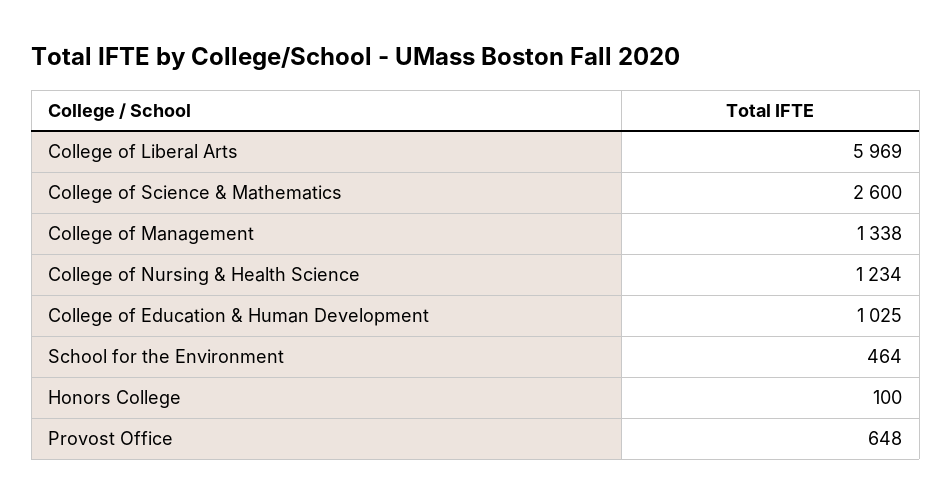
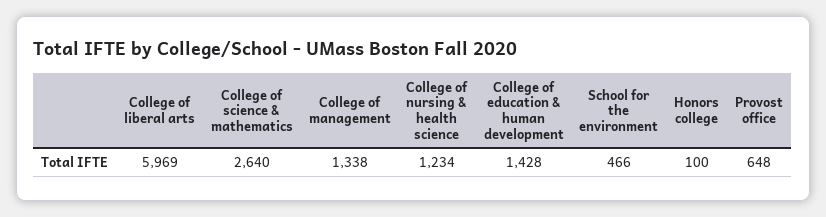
  {
    "College of Liberal Arts": 5969,
-   "College of Science & Mathematics": 2600,
+   "College of Science & Mathematics": 2640,
    "College of Management": 1338,
    "College of Nursing & Health Science": 1234,
-   "College of Education & Human Development": 1025,
+   "College of Education & Human Development": 1428,
-   "School for the Environment": 464,
+   "School for the Environment": 466,
    "Honors College": 100,
    "Provost Office": 648
  }

